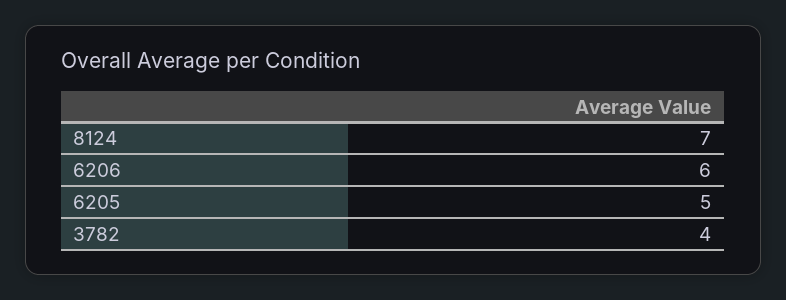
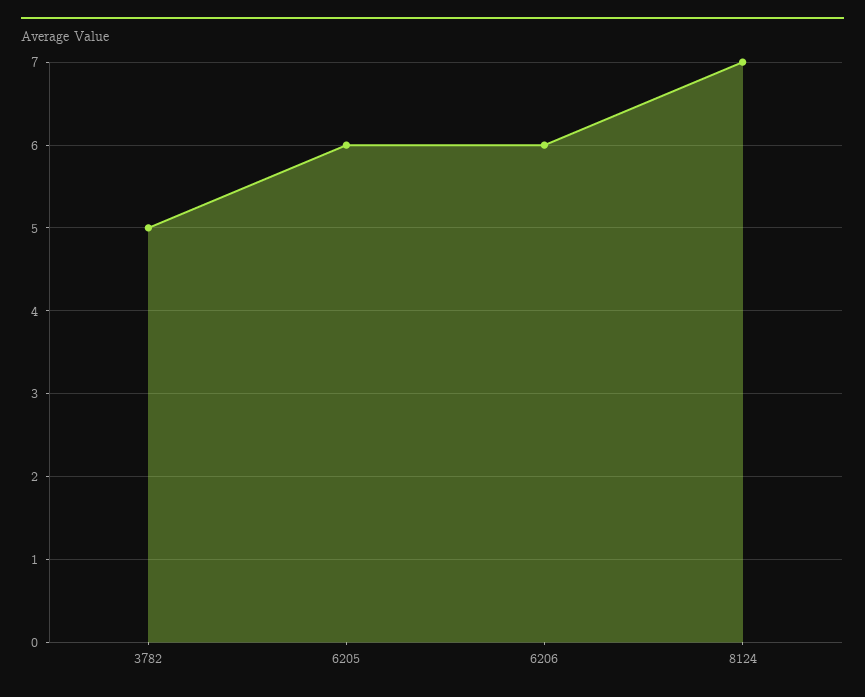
  {
    "8124": 7,
    "6206": 6,
-   "6205": 5,
+   "6205": 6,
-   "3782": 4
+   "3782": 5
  }

